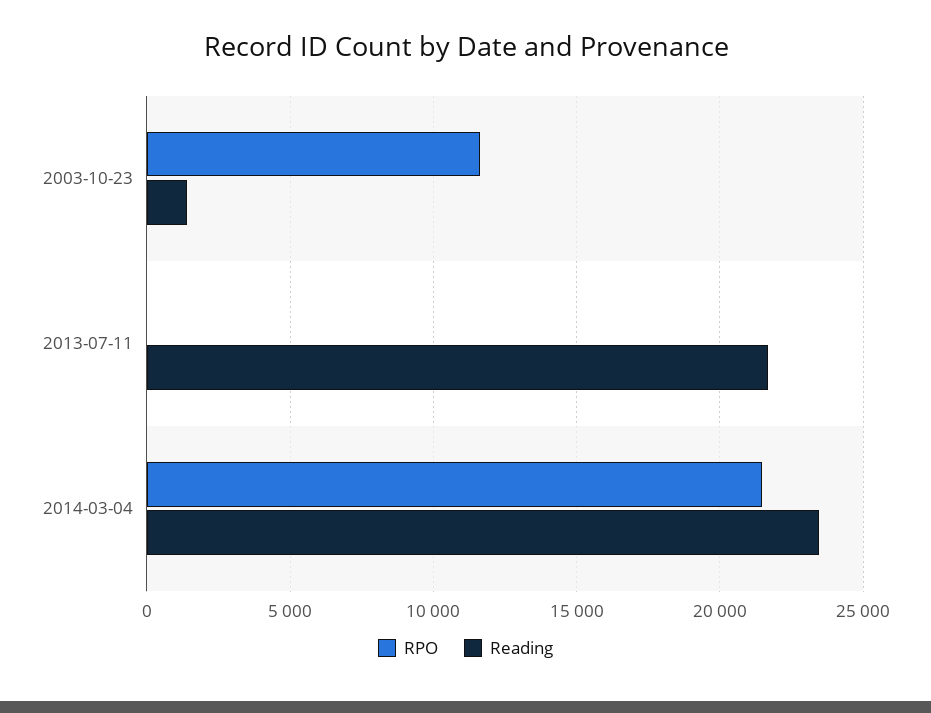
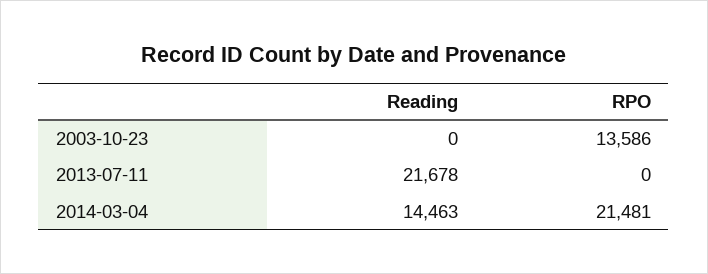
  {
    "RPO": {
-     "2003-10-23": 11500,
+     "2003-10-23": 13586,
      "2013-07-11": 0,
      "2014-03-04": 21481
    },
    "Reading": {
-     "2003-10-23": 1500,
+     "2003-10-23": 0,
      "2013-07-11": 21678,
-     "2014-03-04": 23500
+     "2014-03-04": 14463
    }
  }

